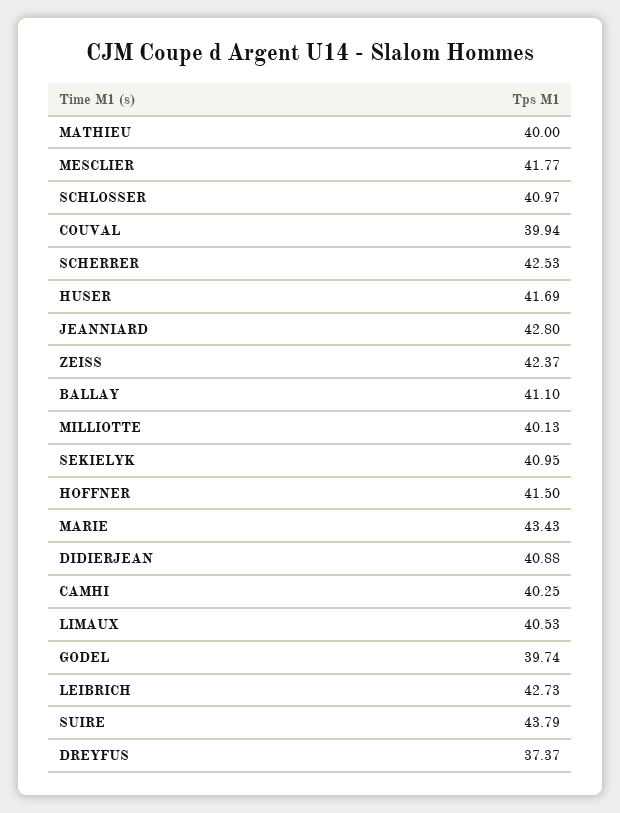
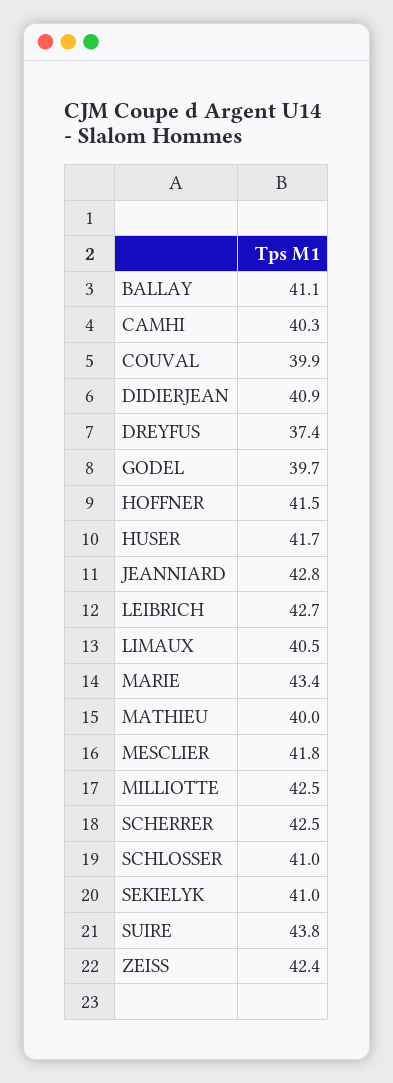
  {
    "MATHIEU": 40,
    "MESCLIER": 41.77,
    "SCHLOSSER": 40.97,
    "COUVAL": 39.94,
    "SCHERRER": 42.53,
    "HUSER": 41.69,
    "JEANNIARD": 42.8,
    "ZEISS": 42.37,
    "BALLAY": 41.1,
-   "MILLIOTTE": 40.13,
+   "MILLIOTTE": 42.5,
    "SEKIELYK": 40.95,
    "HOFFNER": 41.5,
    "MARIE": 43.43,
    "DIDIERJEAN": 40.88,
    "CAMHI": 40.25,
    "LIMAUX": 40.53,
    "GODEL": 39.74,
    "LEIBRICH": 42.73,
    "SUIRE": 43.79,
    "DREYFUS": 37.37
  }

